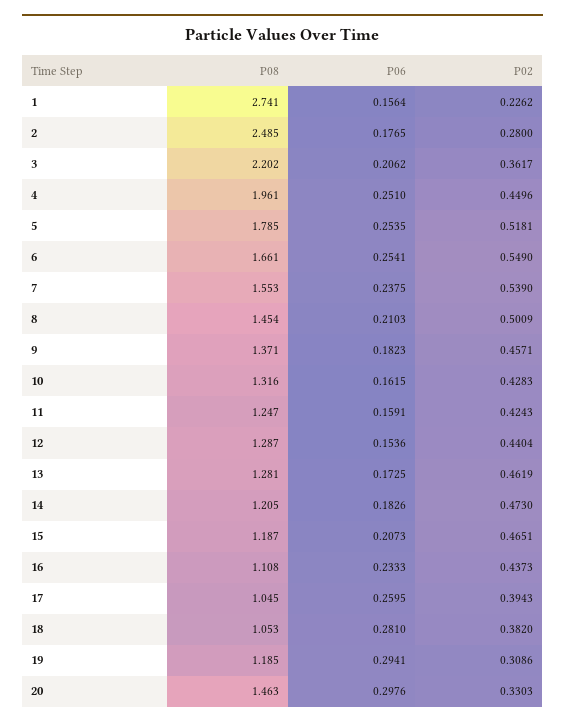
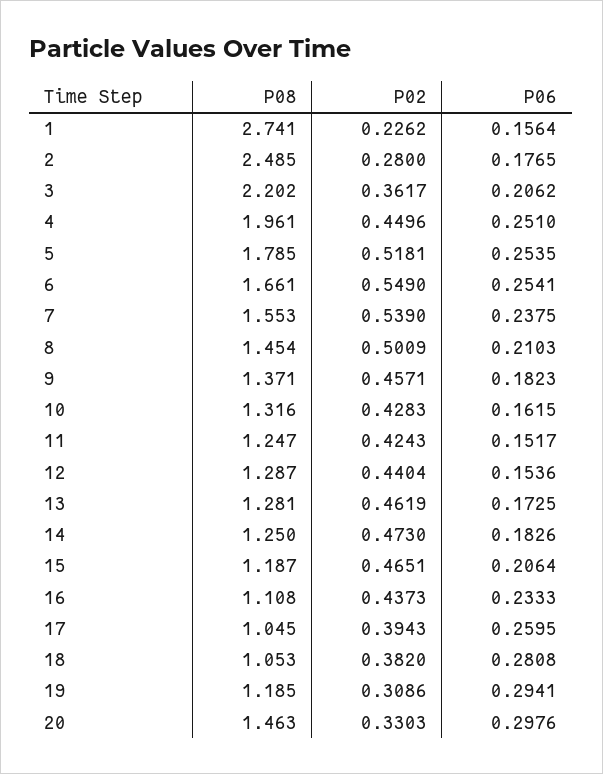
  {
    "P08": {
      "1": 2.741,
      "2": 2.485,
      "3": 2.202,
      "4": 1.961,
      "5": 1.785,
      "6": 1.661,
      "7": 1.553,
      "8": 1.454,
      "9": 1.371,
      "10": 1.316,
      "11": 1.247,
      "12": 1.287,
      "13": 1.281,
-     "14": 1.205,
+     "14": 1.25,
      "15": 1.187,
      "16": 1.108,
      "17": 1.045,
      "18": 1.053,
      "19": 1.185,
      "20": 1.463
    },
    "P06": {
      "1": 0.1564,
      "2": 0.1765,
      "3": 0.2062,
      "4": 0.251,
      "5": 0.2535,
      "6": 0.2541,
      "7": 0.2375,
      "8": 0.2103,
      "9": 0.1823,
      "10": 0.1615,
-     "11": 0.1591,
+     "11": 0.1517,
      "12": 0.1536,
      "13": 0.1725,
      "14": 0.1826,
-     "15": 0.2073,
+     "15": 0.2064,
      "16": 0.2333,
      "17": 0.2595,
-     "18": 0.281,
+     "18": 0.2808,
      "19": 0.2941,
      "20": 0.2976
    },
    "P02": {
      "1": 0.2262,
      "2": 0.28,
      "3": 0.3617,
      "4": 0.4496,
      "5": 0.5181,
      "6": 0.549,
      "7": 0.539,
      "8": 0.5009,
      "9": 0.4571,
      "10": 0.4283,
      "11": 0.4243,
      "12": 0.4404,
      "13": 0.4619,
      "14": 0.473,
      "15": 0.4651,
      "16": 0.4373,
      "17": 0.3943,
      "18": 0.382,
      "19": 0.3086,
      "20": 0.3303
    }
  }

